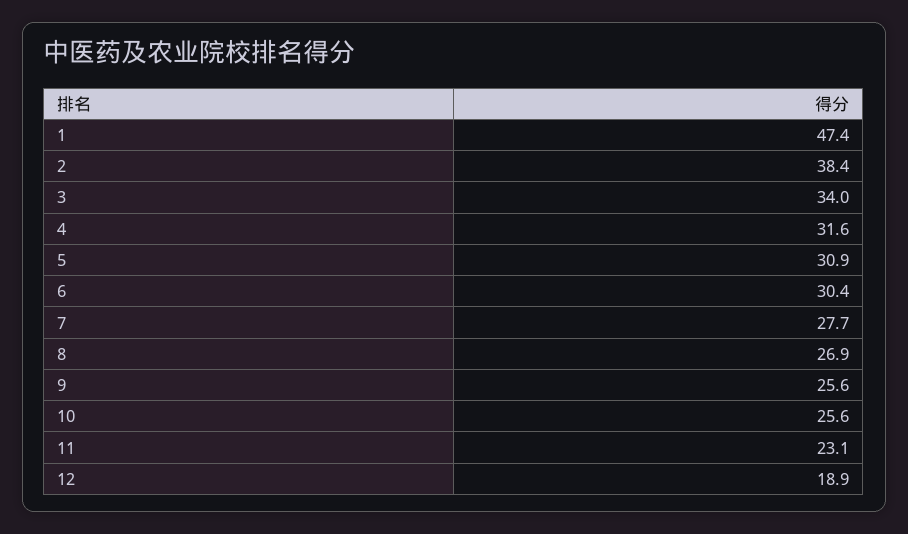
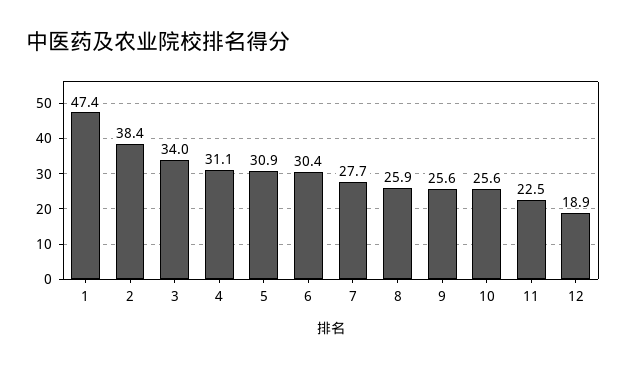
  {
    "1": 47.4,
    "2": 38.4,
    "3": 34,
-   "4": 31.6,
+   "4": 31.1,
    "5": 30.9,
    "6": 30.4,
    "7": 27.7,
-   "8": 26.9,
+   "8": 25.9,
    "9": 25.6,
    "10": 25.6,
-   "11": 23.1,
+   "11": 22.5,
    "12": 18.9
  }

